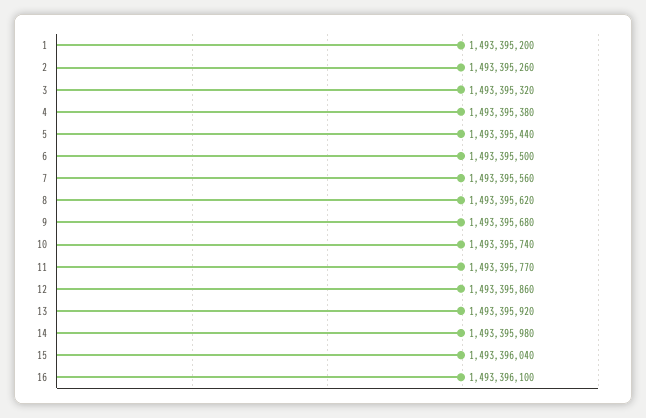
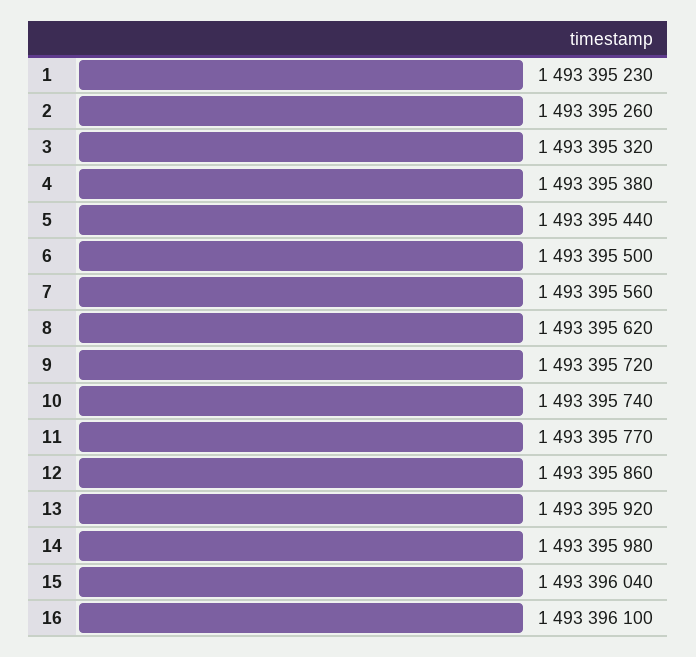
  {
-   "1": 1493395200,
+   "1": 1493395230,
    "2": 1493395260,
    "3": 1493395320,
    "4": 1493395380,
    "5": 1493395440,
    "6": 1493395500,
    "7": 1493395560,
    "8": 1493395620,
-   "9": 1493395680,
+   "9": 1493395720,
    "10": 1493395740,
    "11": 1493395770,
    "12": 1493395860,
    "13": 1493395920,
    "14": 1493395980,
    "15": 1493396040,
    "16": 1493396100
  }

